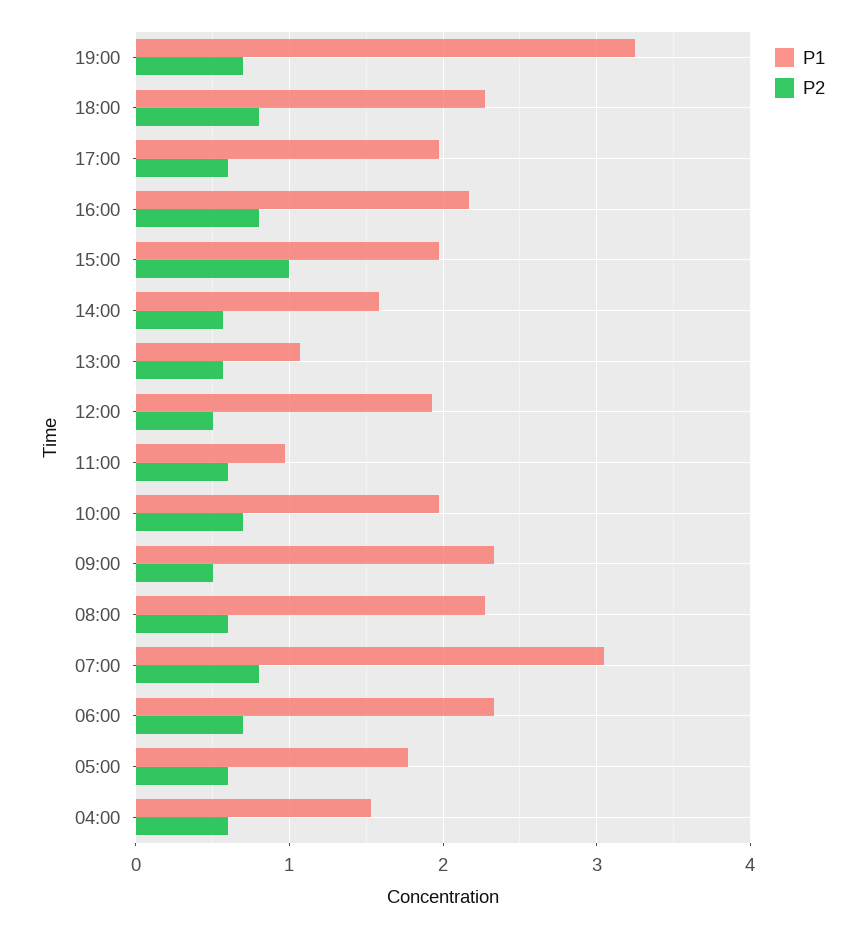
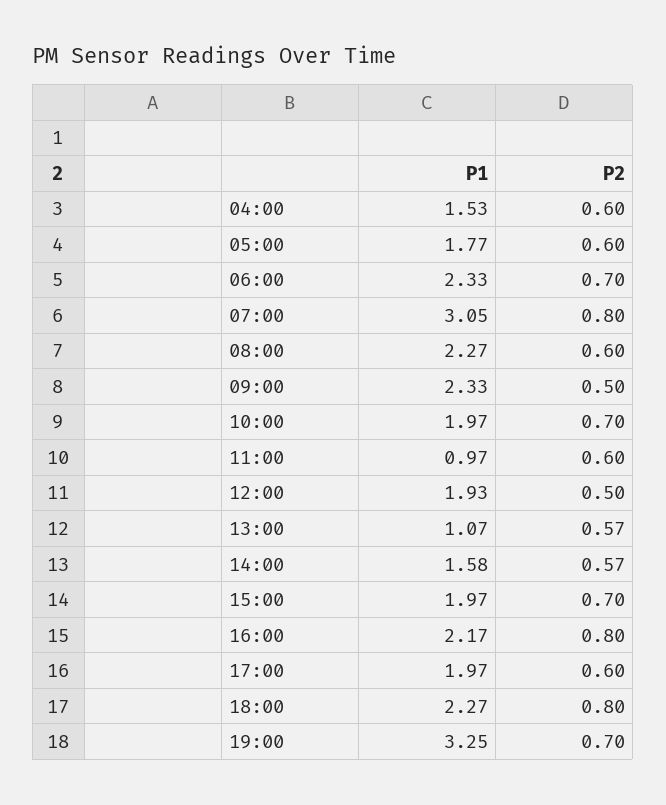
  {
    "P1": {
      "19:00": 3.25,
      "18:00": 2.27,
      "17:00": 1.97,
      "16:00": 2.17,
      "15:00": 1.97,
      "14:00": 1.58,
      "13:00": 1.07,
      "12:00": 1.93,
      "11:00": 0.97,
      "10:00": 1.97,
      "09:00": 2.33,
      "08:00": 2.27,
      "07:00": 3.05,
      "06:00": 2.33,
      "05:00": 1.77,
      "04:00": 1.53
    },
    "P2": {
      "19:00": 0.7,
      "18:00": 0.8,
      "17:00": 0.6,
      "16:00": 0.8,
-     "15:00": 1,
+     "15:00": 0.7,
      "14:00": 0.57,
      "13:00": 0.57,
      "12:00": 0.5,
      "11:00": 0.6,
      "10:00": 0.7,
      "09:00": 0.5,
      "08:00": 0.6,
      "07:00": 0.8,
      "06:00": 0.7,
      "05:00": 0.6,
      "04:00": 0.6
    }
  }

